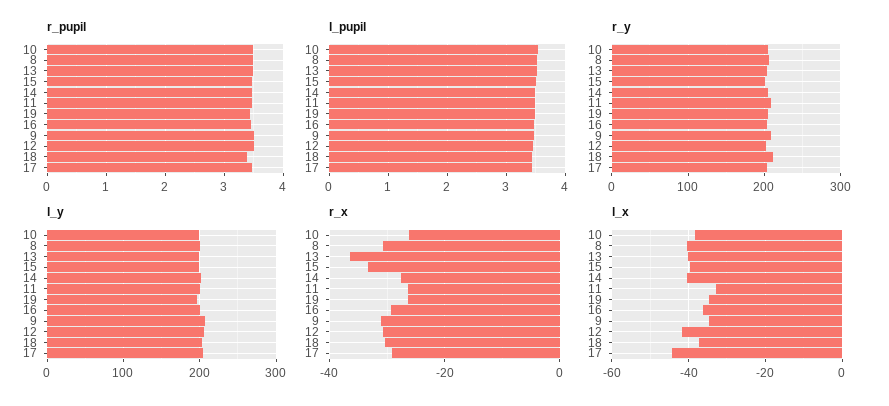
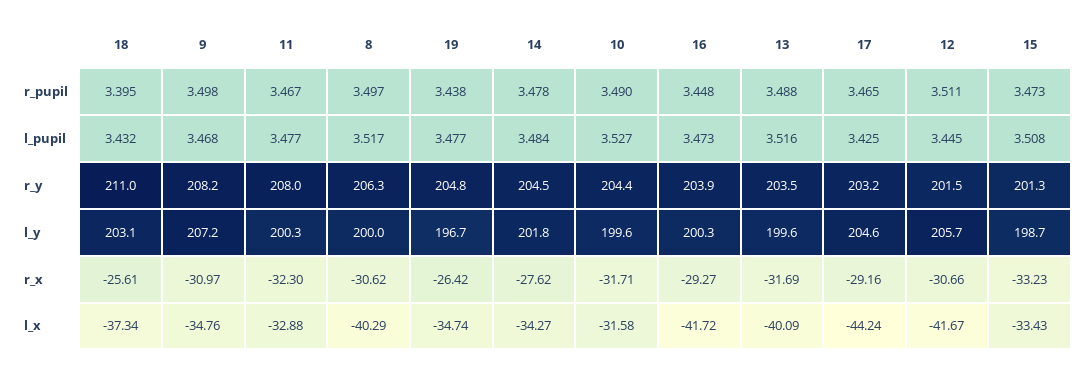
  {
    "r_pupil": {
      "10": 3.49,
      "8": 3.497,
      "13": 3.488,
      "15": 3.473,
      "14": 3.478,
      "11": 3.467,
      "19": 3.438,
      "16": 3.448,
      "9": 3.498,
      "12": 3.511,
      "18": 3.395,
      "17": 3.465
    },
    "l_pupil": {
      "10": 3.527,
      "8": 3.517,
      "13": 3.516,
      "15": 3.508,
      "14": 3.484,
      "11": 3.477,
      "19": 3.477,
      "16": 3.473,
      "9": 3.468,
      "12": 3.445,
      "18": 3.432,
      "17": 3.425
    },
    "r_y": {
      "10": 204.4,
      "8": 206.3,
      "13": 203.5,
      "15": 201.3,
      "14": 204.5,
      "11": 208,
      "19": 204.8,
      "16": 203.9,
      "9": 208.2,
      "12": 201.5,
      "18": 211,
      "17": 203.2
    },
    "l_y": {
      "10": 199.6,
      "8": 200,
      "13": 199.6,
      "15": 198.7,
      "14": 201.8,
      "11": 200.3,
      "19": 196.7,
      "16": 200.3,
      "9": 207.2,
      "12": 205.7,
      "18": 203.1,
      "17": 204.6
    },
    "r_x": {
-     "10": -26,
+     "10": -31.71,
      "8": -30.62,
-     "13": -36,
+     "13": -31.69,
      "15": -33.23,
      "14": -27.62,
-     "11": -26,
+     "11": -32.3,
      "19": -26.42,
      "16": -29.27,
      "9": -30.97,
      "12": -30.66,
-     "18": -30,
+     "18": -25.61,
      "17": -29.16
    },
    "l_x": {
-     "10": -38,
+     "10": -31.58,
      "8": -40.29,
      "13": -40.09,
-     "15": -40,
+     "15": -33.43,
-     "14": -40,
+     "14": -34.27,
      "11": -32.88,
      "19": -34.74,
-     "16": -36,
+     "16": -41.72,
      "9": -34.76,
      "12": -41.67,
      "18": -37.34,
      "17": -44.24
    }
  }

